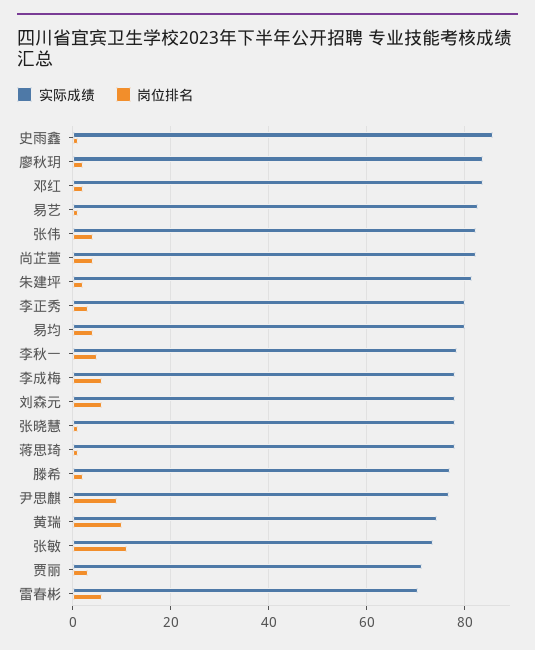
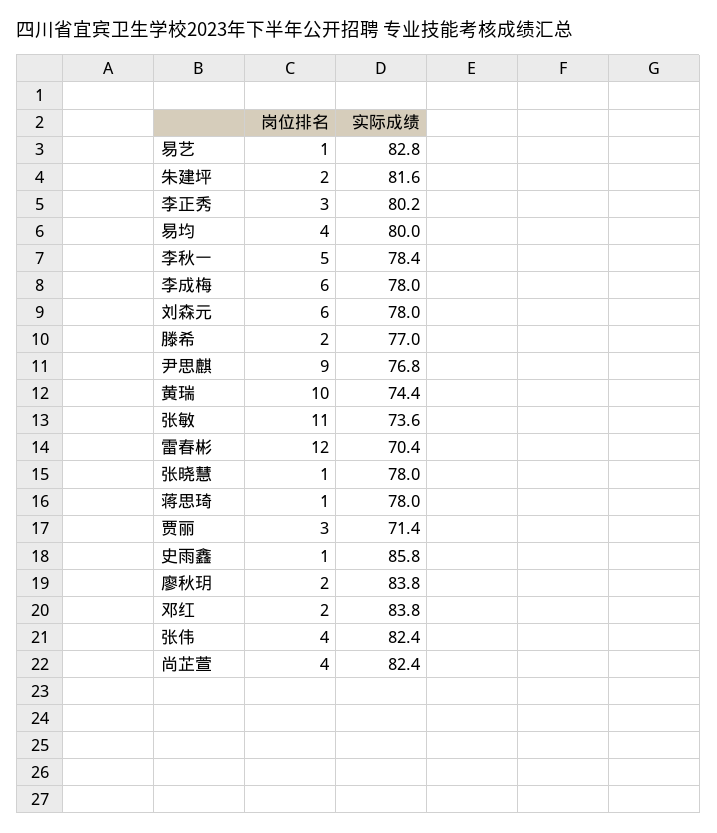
  {
    "实际成绩": {
      "史雨鑫": 85.8,
      "廖秋玥": 83.8,
      "邓红": 83.8,
      "易艺": 82.8,
      "张伟": 82.4,
      "尚芷萱": 82.4,
      "朱建坪": 81.6,
      "李正秀": 80.2,
      "易均": 80,
      "李秋一": 78.4,
      "李成梅": 78,
      "刘森元": 78,
      "张晓慧": 78,
      "蒋思琦": 78,
      "滕希": 77,
      "尹思麒": 76.8,
      "黄瑞": 74.4,
      "张敏": 73.6,
      "贾丽": 71.4,
      "雷春彬": 70.4
    },
    "岗位排名": {
      "史雨鑫": 1,
      "廖秋玥": 2,
      "邓红": 2,
      "易艺": 1,
      "张伟": 4,
      "尚芷萱": 4,
      "朱建坪": 2,
      "李正秀": 3,
      "易均": 4,
      "李秋一": 5,
      "李成梅": 6,
      "刘森元": 6,
      "张晓慧": 1,
      "蒋思琦": 1,
      "滕希": 2,
      "尹思麒": 9,
      "黄瑞": 10,
      "张敏": 11,
      "贾丽": 3,
-     "雷春彬": 6
+     "雷春彬": 12
    }
  }

